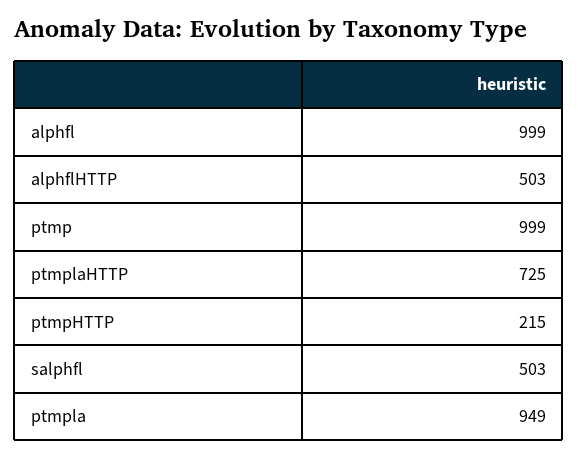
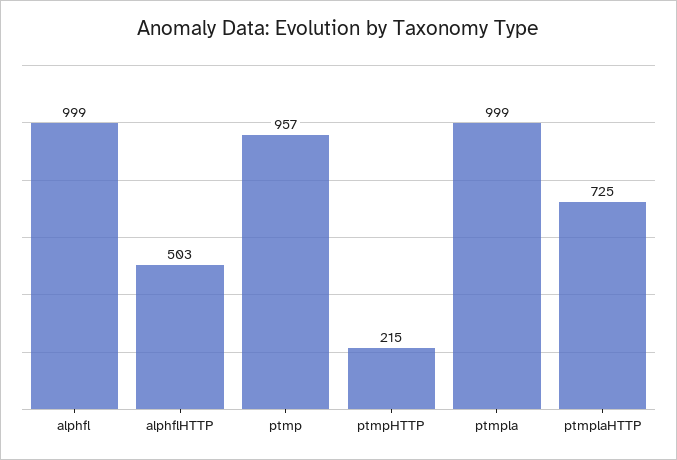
  {
    "alphfl": 999,
    "alphflHTTP": 503,
-   "ptmp": 999,
+   "ptmp": 957,
    "ptmplaHTTP": 725,
    "ptmpHTTP": 215,
-   "salphfl": 503,
-   "ptmpla": 949
+   "ptmpla": 999
  }

